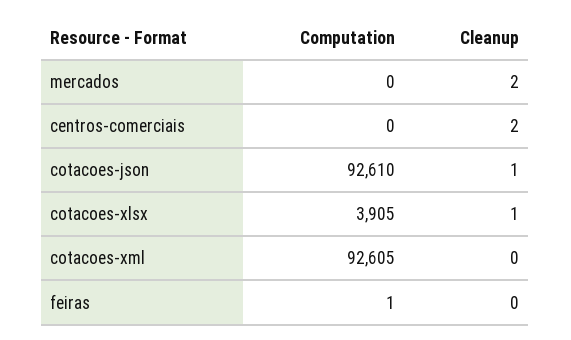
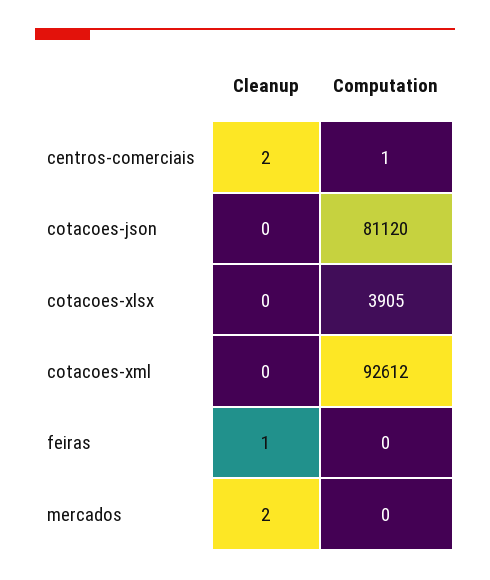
  {
    "Computation": {
      "mercados": 0,
-     "centros-comerciais": 0,
+     "centros-comerciais": 1,
-     "cotacoes-json": 92610,
+     "cotacoes-json": 81120,
      "cotacoes-xlsx": 3905,
-     "cotacoes-xml": 92605,
+     "cotacoes-xml": 92612,
-     "feiras": 1
+     "feiras": 0
    },
    "Cleanup": {
      "mercados": 2,
      "centros-comerciais": 2,
-     "cotacoes-json": 1,
+     "cotacoes-json": 0,
-     "cotacoes-xlsx": 1,
+     "cotacoes-xlsx": 0,
      "cotacoes-xml": 0,
-     "feiras": 0
+     "feiras": 1
    }
  }

